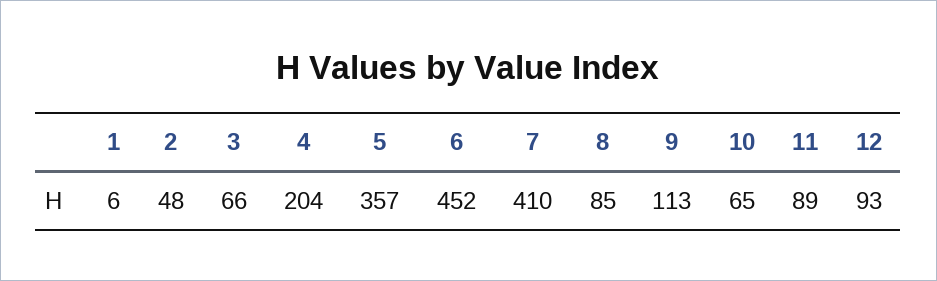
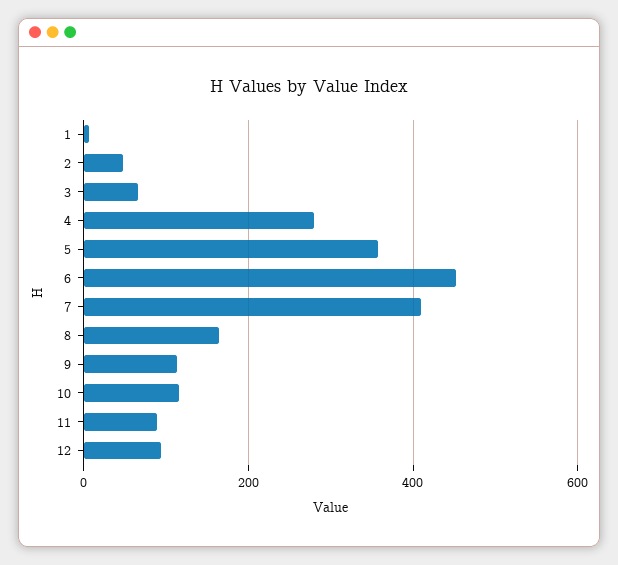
  {
    "1": 6,
    "2": 48,
    "3": 66,
-   "4": 204,
+   "4": 280,
    "5": 357,
    "6": 452,
    "7": 410,
-   "8": 85,
+   "8": 160,
    "9": 113,
-   "10": 65,
+   "10": 120,
    "11": 89,
    "12": 93
  }

